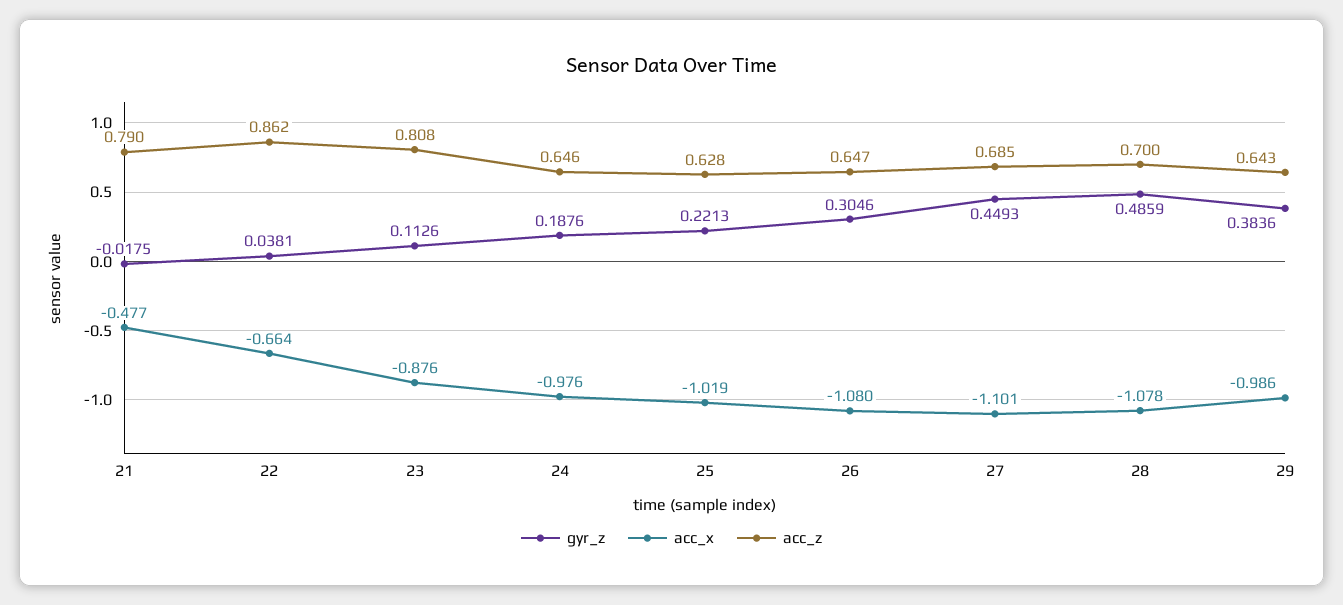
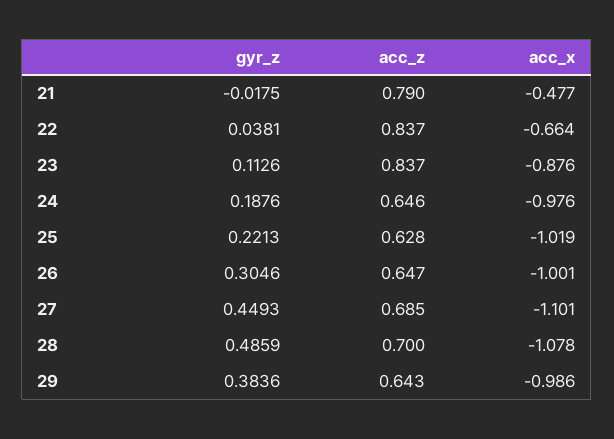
  {
    "gyr_z": {
      "21": -0.0175,
      "22": 0.0381,
      "23": 0.1126,
      "24": 0.1876,
      "25": 0.2213,
      "26": 0.3046,
      "27": 0.4493,
      "28": 0.4859,
      "29": 0.3836
    },
    "acc_x": {
      "21": -0.477,
      "22": -0.664,
      "23": -0.876,
      "24": -0.976,
      "25": -1.019,
-     "26": -1.08,
+     "26": -1.001,
      "27": -1.101,
      "28": -1.078,
      "29": -0.986
    },
    "acc_z": {
      "21": 0.79,
-     "22": 0.862,
+     "22": 0.837,
-     "23": 0.808,
+     "23": 0.837,
      "24": 0.646,
      "25": 0.628,
      "26": 0.647,
      "27": 0.685,
      "28": 0.7,
      "29": 0.643
    }
  }

